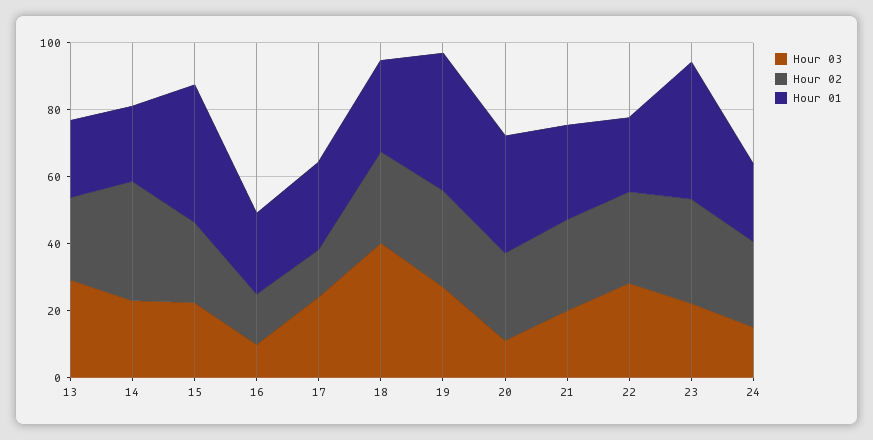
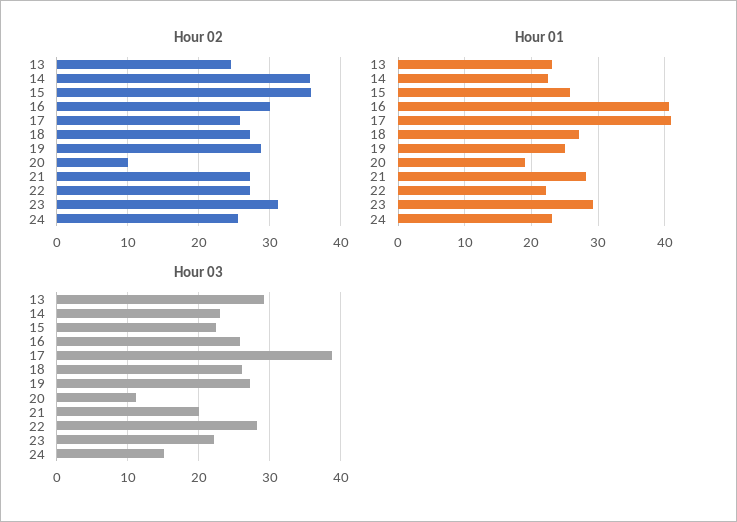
  {
    "Hour 03": {
      "13": 29,
      "14": 23,
      "15": 22,
-     "16": 10,
+     "16": 26,
-     "17": 25,
+     "17": 39,
-     "18": 40,
+     "18": 26,
      "19": 27,
      "20": 11,
      "21": 20,
      "22": 28,
      "23": 22,
      "24": 15
    },
    "Hour 02": {
      "13": 25,
      "14": 36,
-     "15": 25,
+     "15": 36,
-     "16": 15,
+     "16": 30,
-     "17": 15,
+     "17": 26,
      "18": 27,
      "19": 29,
-     "20": 25,
+     "20": 10,
      "21": 27,
      "22": 27,
      "23": 31,
      "24": 26
    },
    "Hour 01": {
      "13": 23,
      "14": 22,
-     "15": 40,
+     "15": 26,
-     "16": 25,
+     "16": 41,
-     "17": 25,
+     "17": 41,
      "18": 27,
-     "19": 40,
+     "19": 25,
-     "20": 35,
+     "20": 19,
      "21": 28,
      "22": 22,
-     "23": 40,
+     "23": 29,
      "24": 23
    }
  }

